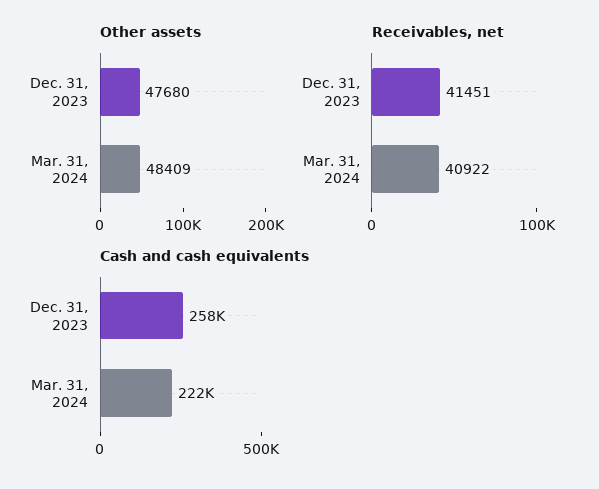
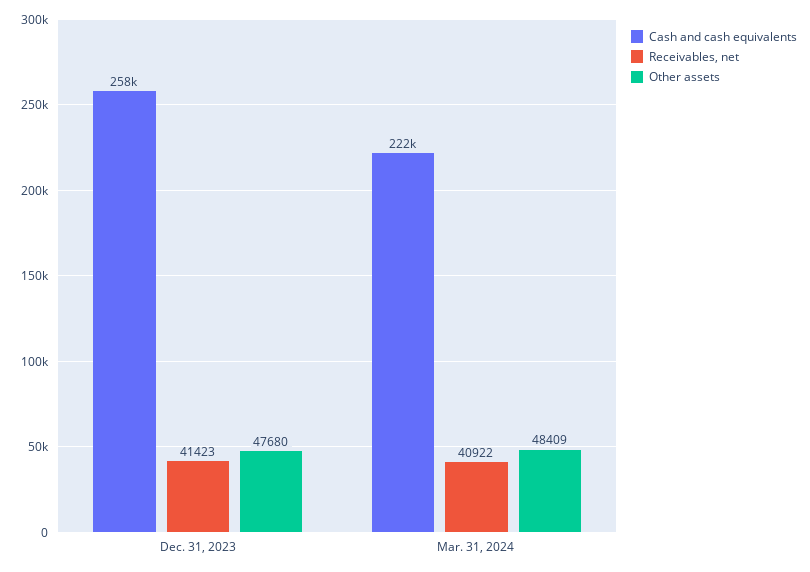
  {
    "Other assets": {
      "Dec. 31, 2023": 47680,
      "Mar. 31, 2024": 48409
    },
    "Receivables, net": {
-     "Dec. 31, 2023": 41451,
+     "Dec. 31, 2023": 41423,
      "Mar. 31, 2024": 40922
    },
    "Cash and cash equivalents": {
      "Dec. 31, 2023": 258000,
      "Mar. 31, 2024": 222000
    }
  }

